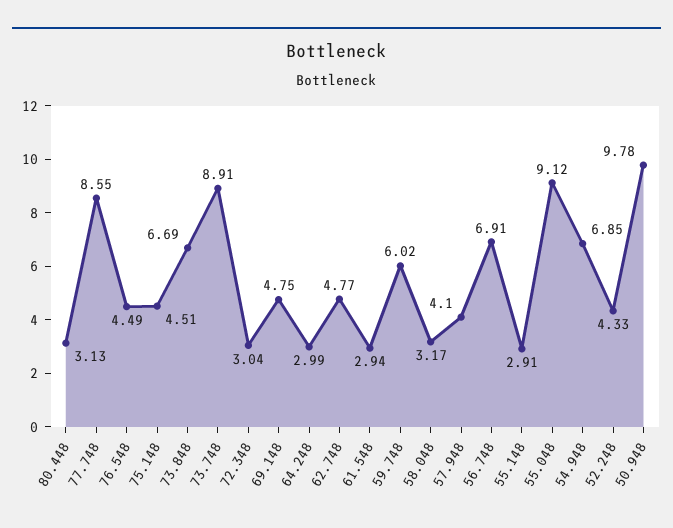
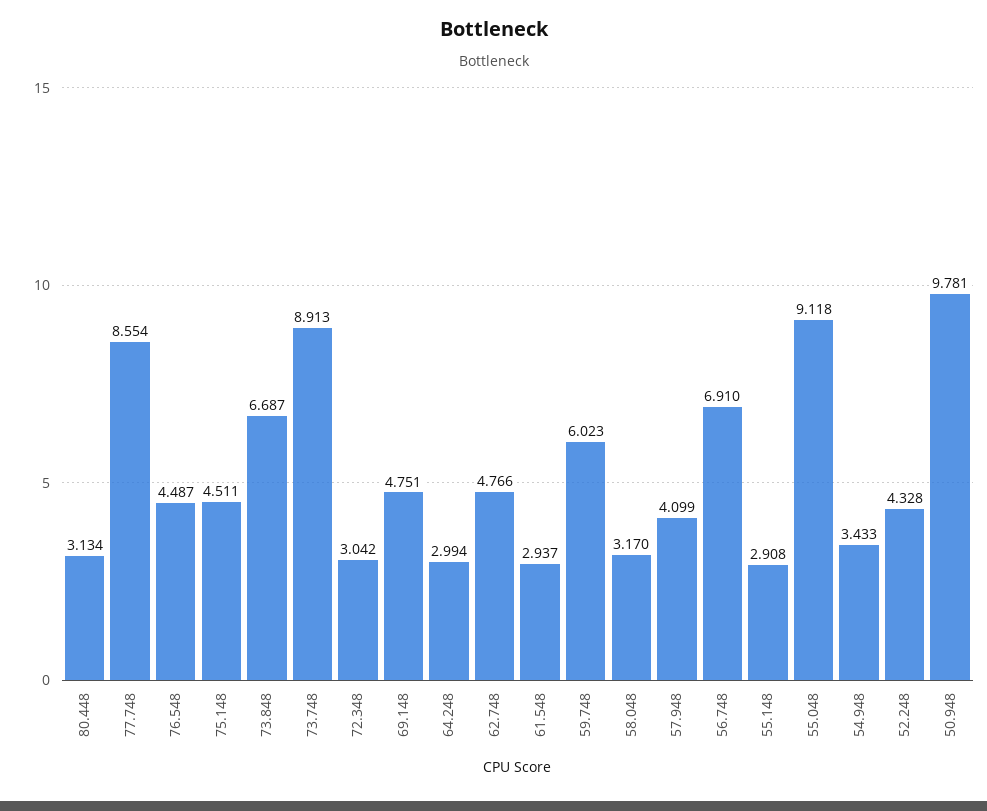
  {
    "80.448": 3.134,
    "77.748": 8.554,
    "76.548": 4.487,
    "75.148": 4.511,
    "73.848": 6.687,
    "73.748": 8.913,
    "72.348": 3.042,
    "69.148": 4.751,
    "64.248": 2.994,
    "62.748": 4.766,
    "61.548": 2.937,
    "59.748": 6.023,
    "58.048": 3.17,
    "57.948": 4.099,
    "56.748": 6.91,
    "55.148": 2.908,
    "55.048": 9.118,
-   "54.948": 6.85,
+   "54.948": 3.433,
    "52.248": 4.328,
    "50.948": 9.781
  }

